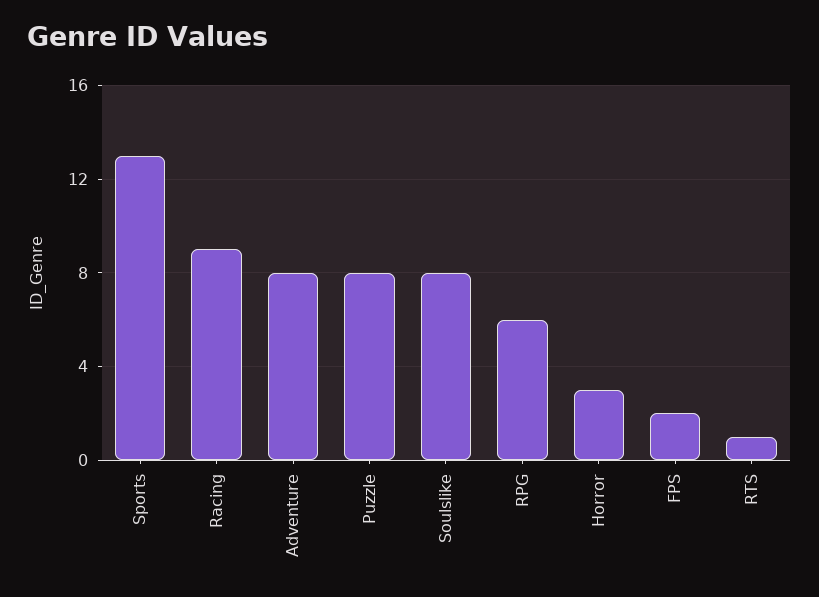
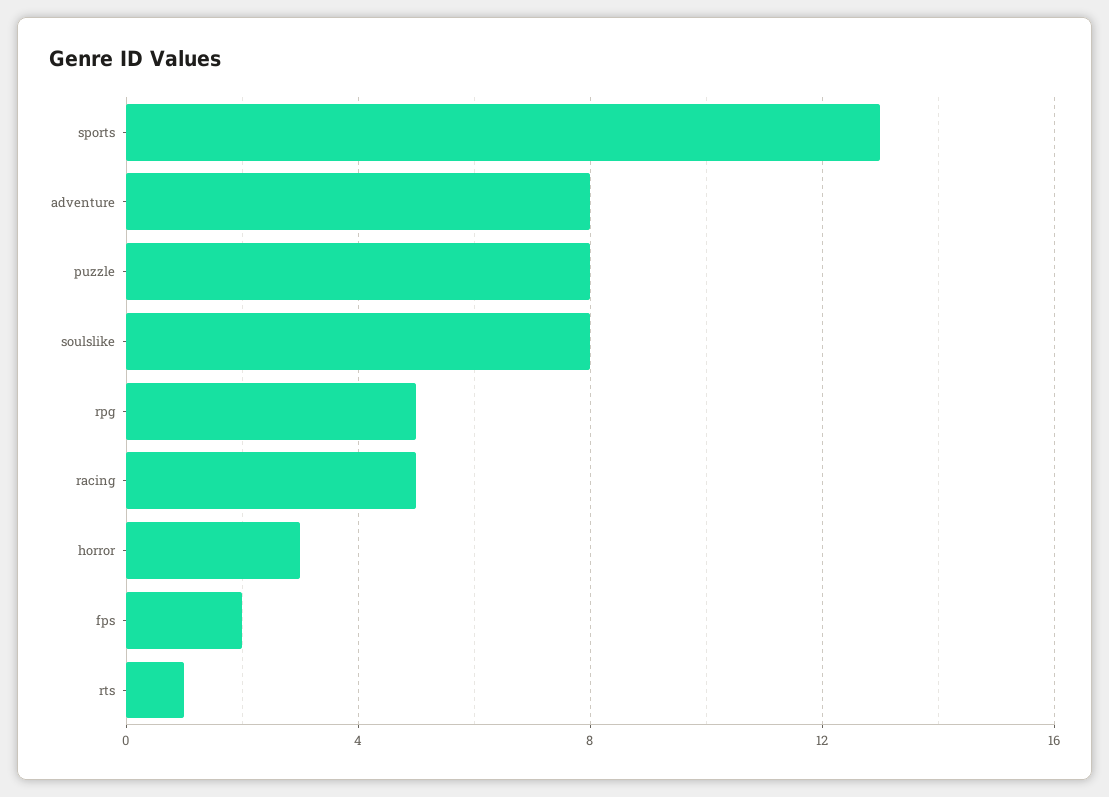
  {
    "Sports": 13,
-   "Racing": 9,
+   "Racing": 5,
    "Adventure": 8,
    "Puzzle": 8,
    "Soulslike": 8,
-   "RPG": 6,
+   "RPG": 5,
    "Horror": 3,
    "FPS": 2,
    "RTS": 1
  }

